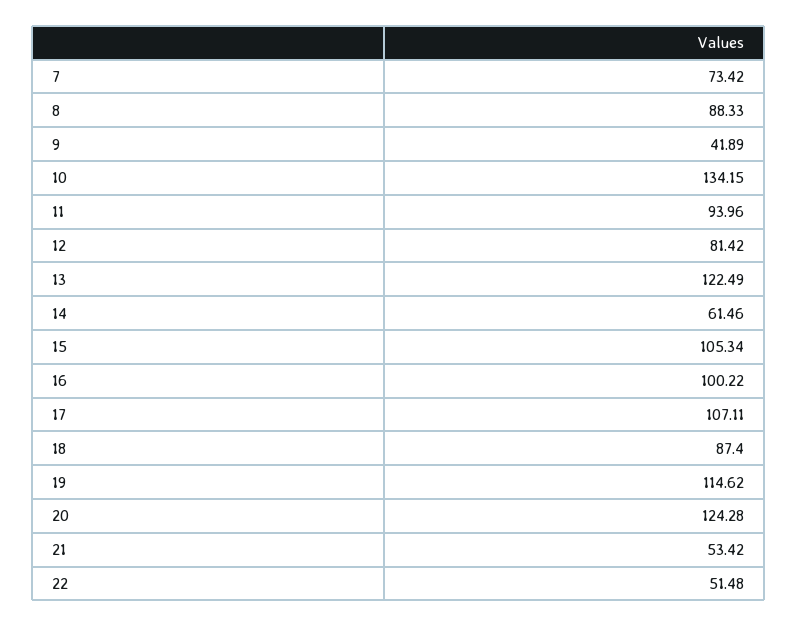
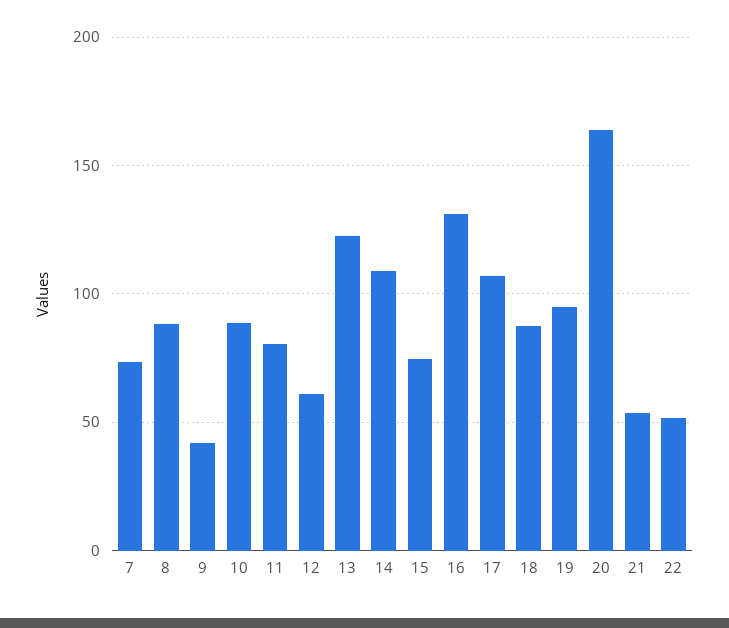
  {
    "7": 73.42,
    "8": 88.33,
    "9": 41.89,
-   "10": 134.15,
+   "10": 90,
-   "11": 93.96,
+   "11": 80,
-   "12": 81.42,
+   "12": 60,
    "13": 122.49,
-   "14": 61.46,
+   "14": 110,
-   "15": 105.34,
+   "15": 75,
-   "16": 100.22,
+   "16": 130,
    "17": 107.11,
    "18": 87.4,
-   "19": 114.62,
+   "19": 95,
-   "20": 124.28,
+   "20": 165,
    "21": 53.42,
    "22": 51.48
  }

